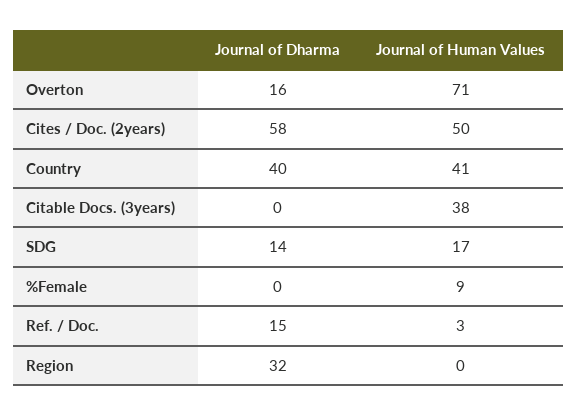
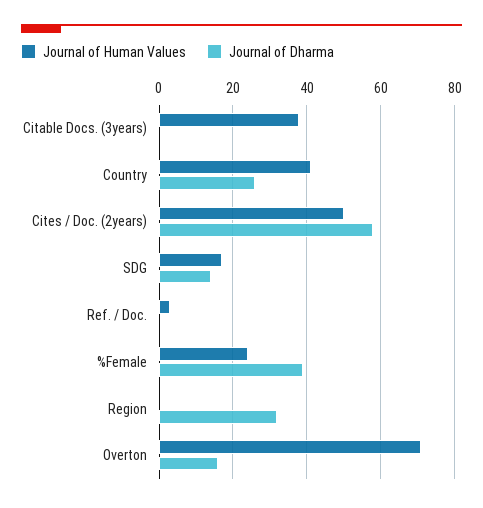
  {
    "Journal of Dharma": {
      "Overton": 16,
      "Cites / Doc. (2years)": 58,
-     "Country": 40,
+     "Country": 25,
      "Citable Docs. (3years)": 0,
      "SDG": 14,
-     "%Female": 0,
+     "%Female": 40,
-     "Ref. / Doc.": 15,
+     "Ref. / Doc.": 0,
      "Region": 32
    },
    "Journal of Human Values": {
      "Overton": 71,
      "Cites / Doc. (2years)": 50,
      "Country": 41,
      "Citable Docs. (3years)": 38,
      "SDG": 17,
-     "%Female": 9,
+     "%Female": 25,
      "Ref. / Doc.": 3,
      "Region": 0
    }
  }

